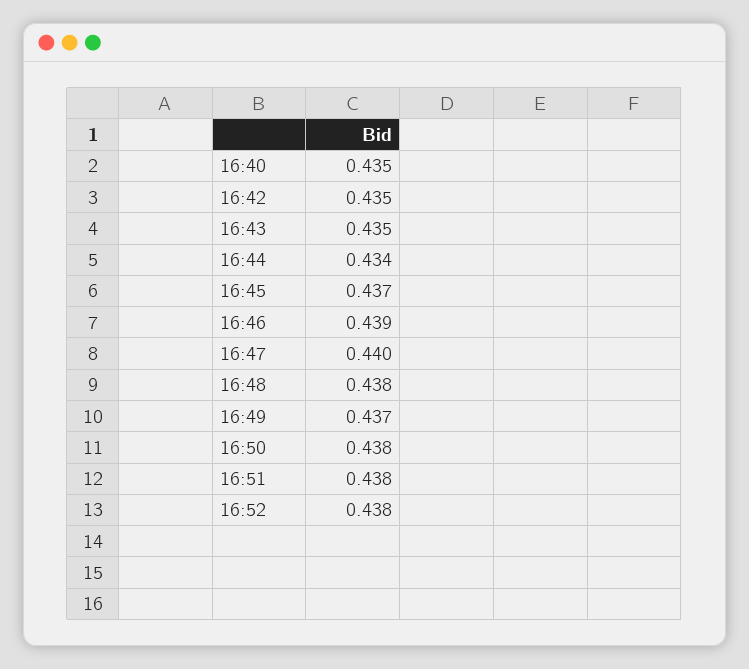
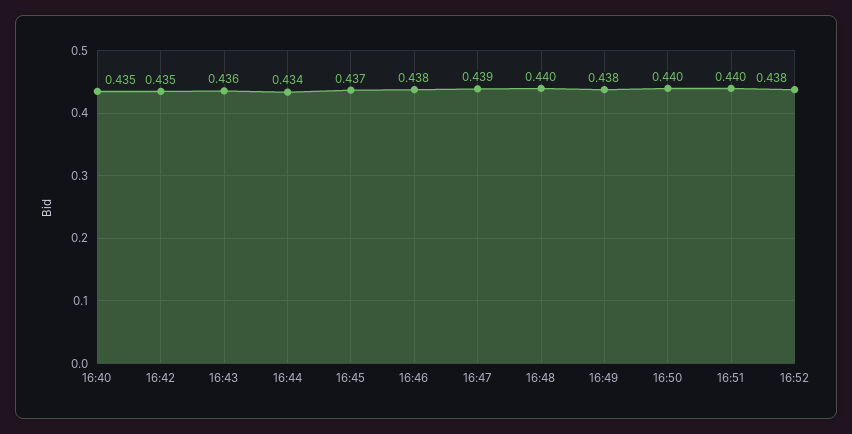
  {
    "16:40": 0.435,
    "16:42": 0.435,
-   "16:43": 0.435,
+   "16:43": 0.436,
    "16:44": 0.434,
    "16:45": 0.437,
-   "16:46": 0.439,
+   "16:46": 0.438,
-   "16:47": 0.44,
+   "16:47": 0.439,
-   "16:48": 0.438,
+   "16:48": 0.44,
-   "16:49": 0.437,
+   "16:49": 0.438,
-   "16:50": 0.438,
+   "16:50": 0.44,
-   "16:51": 0.438,
+   "16:51": 0.44,
    "16:52": 0.438
  }

